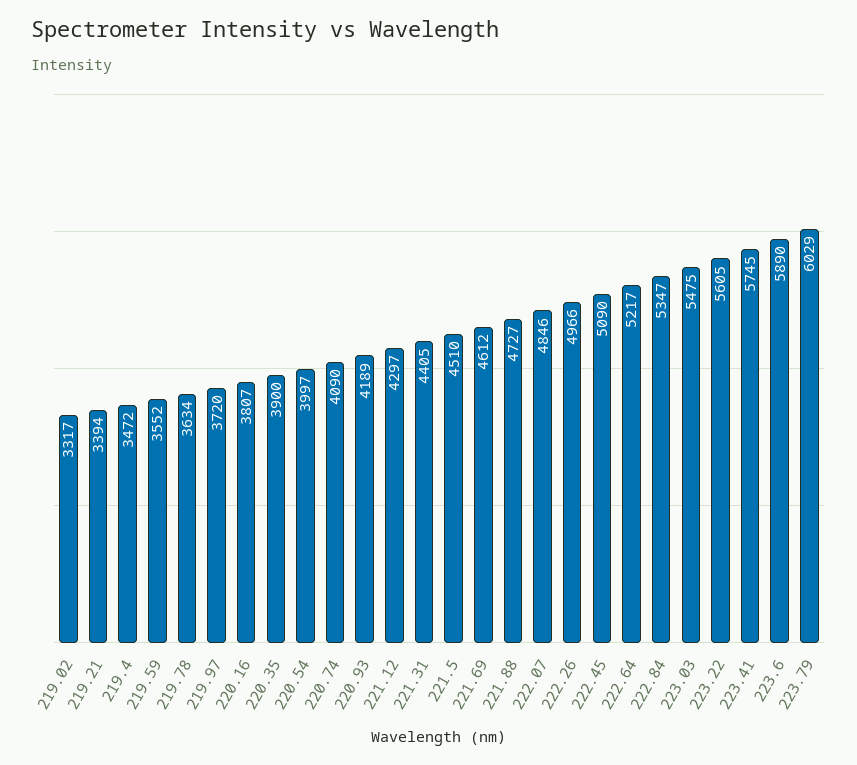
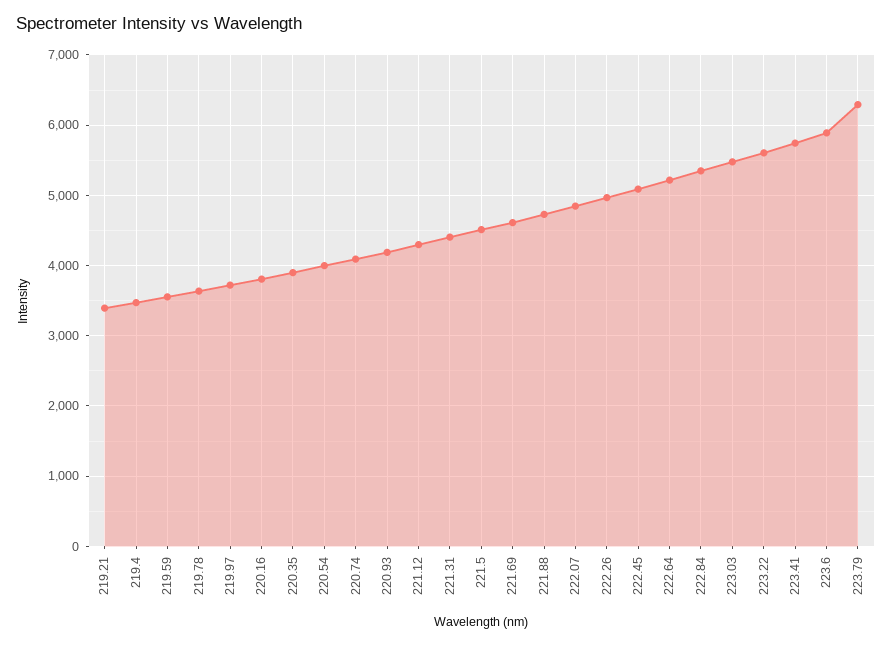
  {
-   "219.02": 3317,
    "219.21": 3394,
    "219.4": 3472,
    "219.59": 3552,
    "219.78": 3634,
    "219.97": 3720,
    "220.16": 3807,
    "220.35": 3900,
    "220.54": 3997,
    "220.74": 4090,
    "220.93": 4189,
    "221.12": 4297,
    "221.31": 4405,
    "221.5": 4510,
    "221.69": 4612,
    "221.88": 4727,
    "222.07": 4846,
    "222.26": 4966,
    "222.45": 5090,
    "222.64": 5217,
    "222.84": 5347,
    "223.03": 5475,
    "223.22": 5605,
    "223.41": 5745,
    "223.6": 5890,
-   "223.79": 6029
+   "223.79": 6300
  }

